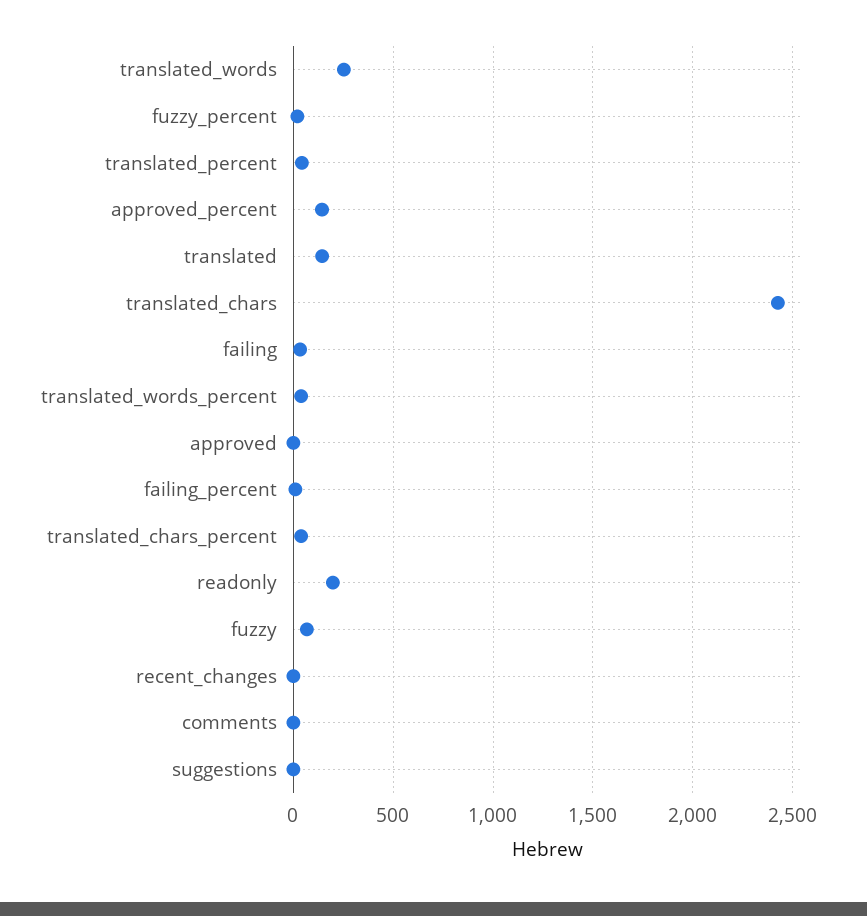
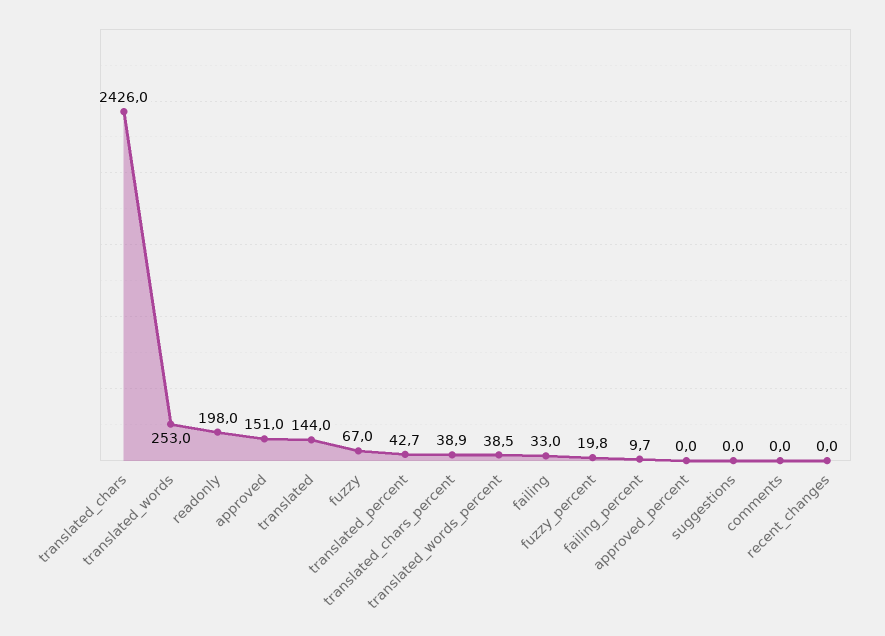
  {
    "translated_words": 253,
    "fuzzy_percent": 19.8,
    "translated_percent": 42.7,
-   "approved_percent": 150,
+   "approved_percent": 0,
    "translated": 144,
    "translated_chars": 2426,
    "failing": 33,
    "translated_words_percent": 38.5,
-   "approved": 0,
+   "approved": 151,
    "failing_percent": 9.7,
    "translated_chars_percent": 38.9,
    "readonly": 198,
    "fuzzy": 67,
    "recent_changes": 0,
    "comments": 0,
    "suggestions": 0
  }

